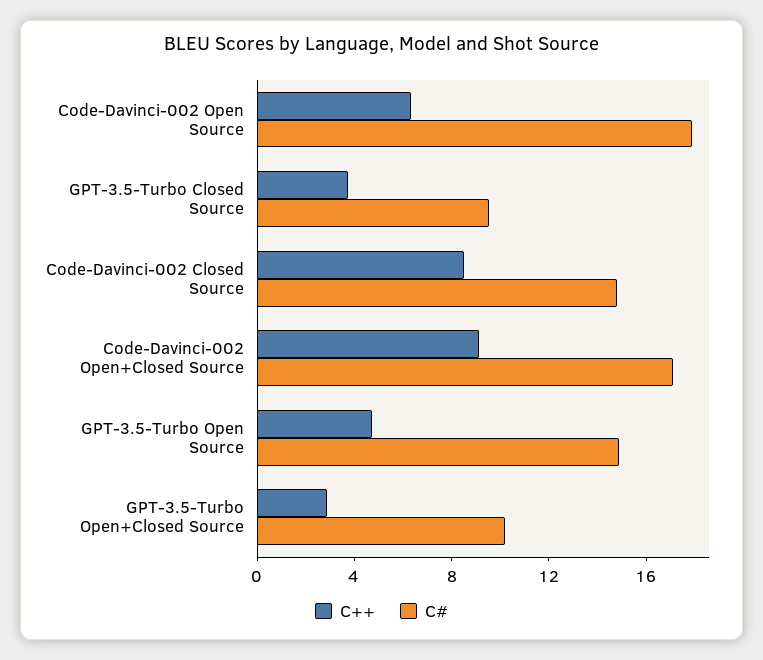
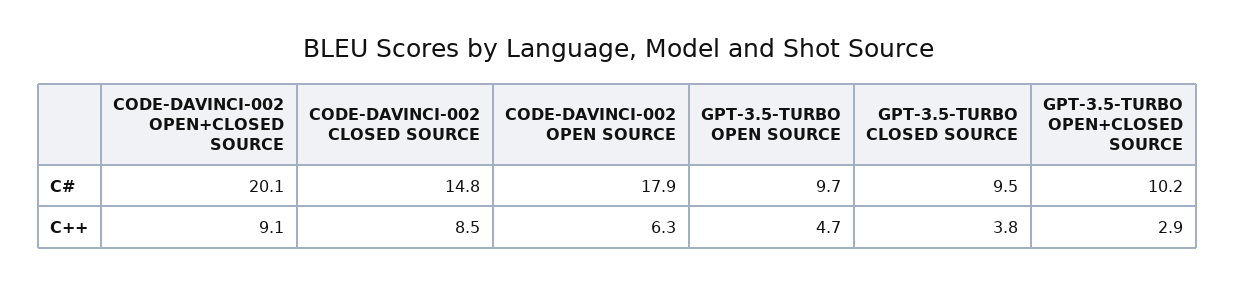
  {
    "C++": {
      "Code-Davinci-002 Open Source": 6.3,
      "GPT-3.5-Turbo Closed Source": 3.8,
      "Code-Davinci-002 Closed Source": 8.5,
      "Code-Davinci-002 Open+Closed Source": 9.1,
      "GPT-3.5-Turbo Open Source": 4.7,
      "GPT-3.5-Turbo Open+Closed Source": 2.9
    },
    "C#": {
      "Code-Davinci-002 Open Source": 17.9,
      "GPT-3.5-Turbo Closed Source": 9.5,
      "Code-Davinci-002 Closed Source": 14.8,
-     "Code-Davinci-002 Open+Closed Source": 17,
+     "Code-Davinci-002 Open+Closed Source": 20.1,
-     "GPT-3.5-Turbo Open Source": 15,
+     "GPT-3.5-Turbo Open Source": 9.7,
      "GPT-3.5-Turbo Open+Closed Source": 10.2
    }
  }

